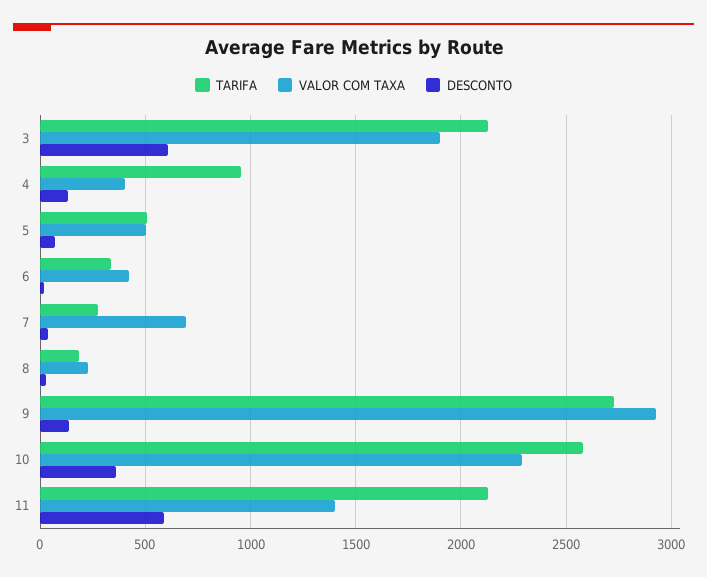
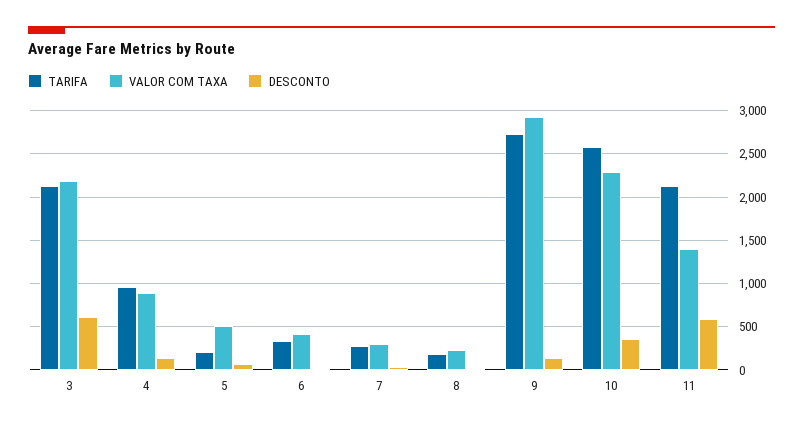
  {
    "TARIFA": {
      "3": 2150,
      "4": 950,
-     "5": 500,
+     "5": 200,
      "6": 350,
      "7": 300,
      "8": 200,
      "9": 2750,
      "10": 2600,
      "11": 2150
    },
    "VALOR COM TAXA": {
-     "3": 1900,
+     "3": 2200,
-     "4": 400,
+     "4": 900,
      "5": 500,
      "6": 400,
-     "7": 700,
+     "7": 300,
      "8": 250,
      "9": 2950,
      "10": 2300,
      "11": 1400
    },
    "DESCONTO": {
      "3": 600,
      "4": 150,
      "5": 50,
      "6": 0,
      "7": 50,
      "8": 50,
      "9": 150,
      "10": 350,
      "11": 600
    }
  }

